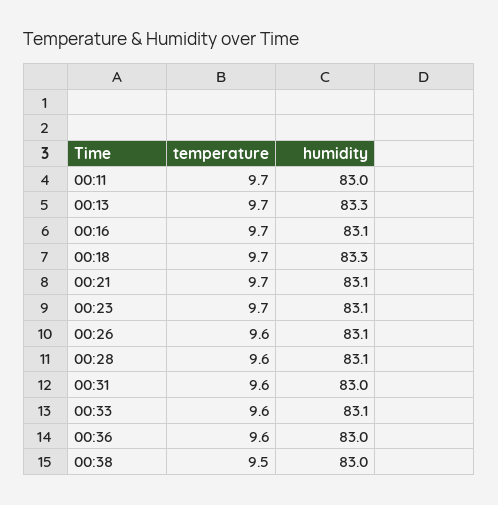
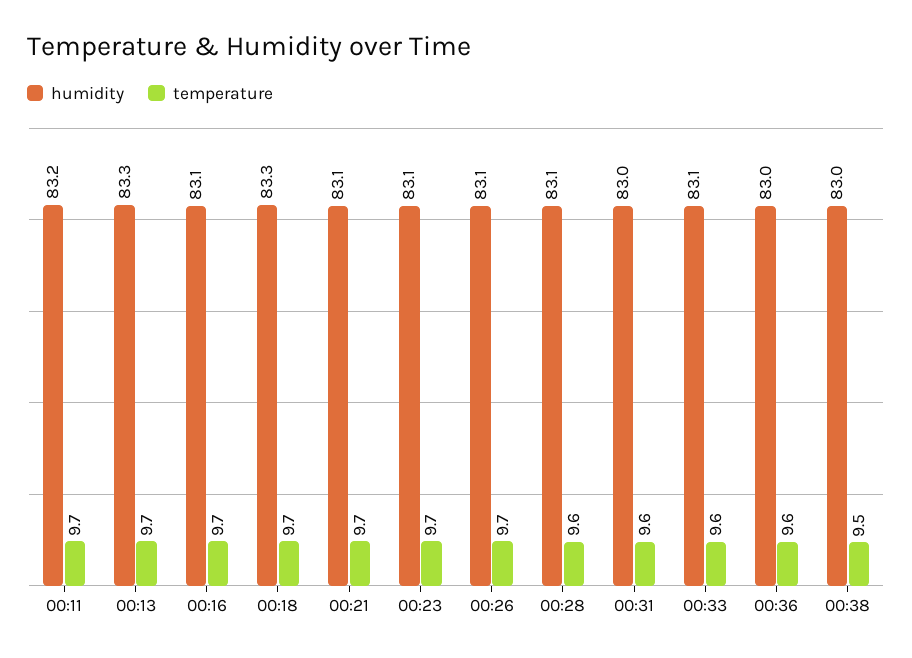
  {
    "temperature": {
      "00:11": 9.7,
      "00:13": 9.7,
      "00:16": 9.7,
      "00:18": 9.7,
      "00:21": 9.7,
      "00:23": 9.7,
-     "00:26": 9.6,
+     "00:26": 9.7,
      "00:28": 9.6,
      "00:31": 9.6,
      "00:33": 9.6,
      "00:36": 9.6,
      "00:38": 9.5
    },
    "humidity": {
-     "00:11": 83,
+     "00:11": 83.2,
      "00:13": 83.3,
      "00:16": 83.1,
      "00:18": 83.3,
      "00:21": 83.1,
      "00:23": 83.1,
      "00:26": 83.1,
      "00:28": 83.1,
      "00:31": 83,
      "00:33": 83.1,
      "00:36": 83,
      "00:38": 83
    }
  }

